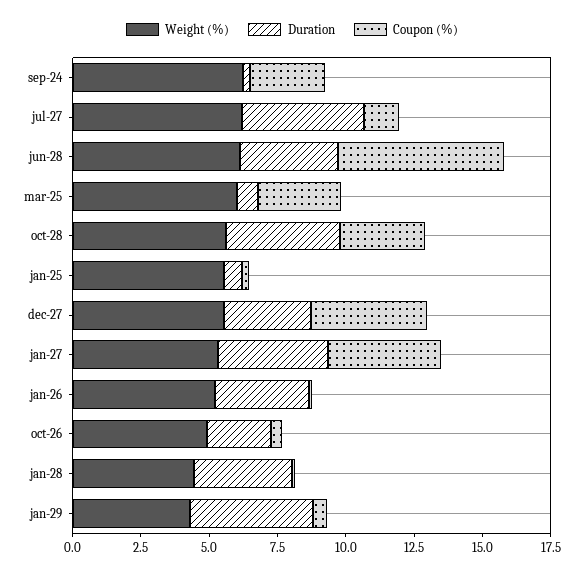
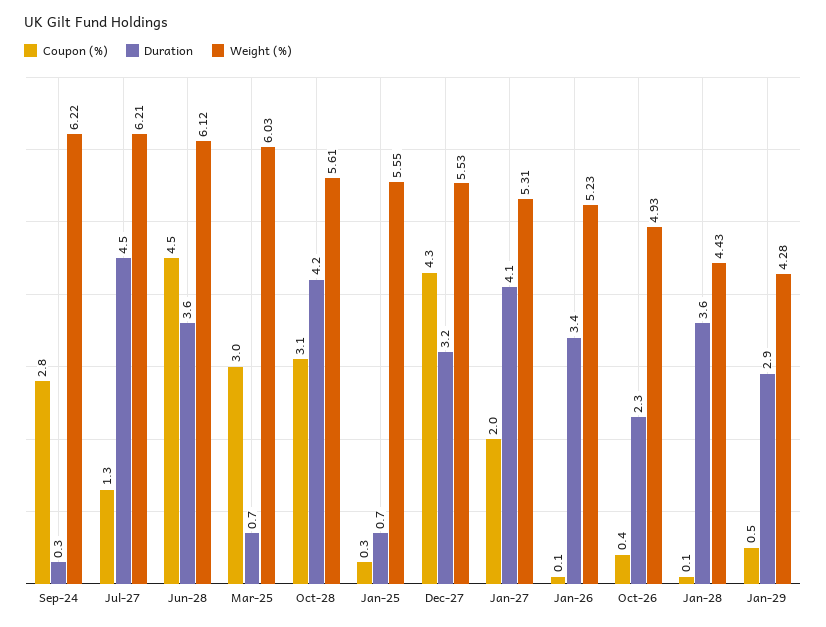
  {
    "Weight (%)": {
      "sep-24": 6.22,
      "jul-27": 6.21,
      "jun-28": 6.12,
      "mar-25": 6.03,
      "oct-28": 5.61,
      "jan-25": 5.55,
      "dec-27": 5.53,
      "jan-27": 5.31,
      "jan-26": 5.23,
      "oct-26": 4.93,
      "jan-28": 4.43,
      "jan-29": 4.28
    },
    "Duration": {
      "sep-24": 0.3,
      "jul-27": 4.5,
      "jun-28": 3.6,
      "mar-25": 0.7,
      "oct-28": 4.2,
      "jan-25": 0.7,
      "dec-27": 3.2,
      "jan-27": 4.1,
      "jan-26": 3.4,
      "oct-26": 2.3,
      "jan-28": 3.6,
-     "jan-29": 4.5
+     "jan-29": 2.9
    },
    "Coupon (%)": {
      "sep-24": 2.8,
      "jul-27": 1.3,
-     "jun-28": 6,
+     "jun-28": 4.5,
      "mar-25": 3,
      "oct-28": 3.1,
      "jan-25": 0.3,
      "dec-27": 4.3,
-     "jan-27": 4,
+     "jan-27": 2,
      "jan-26": 0.1,
      "oct-26": 0.4,
      "jan-28": 0.1,
      "jan-29": 0.5
    }
  }

